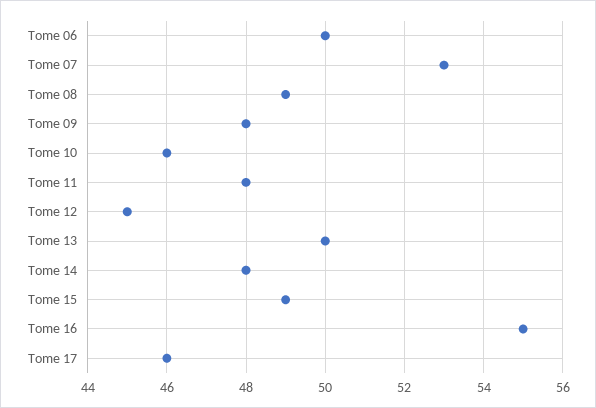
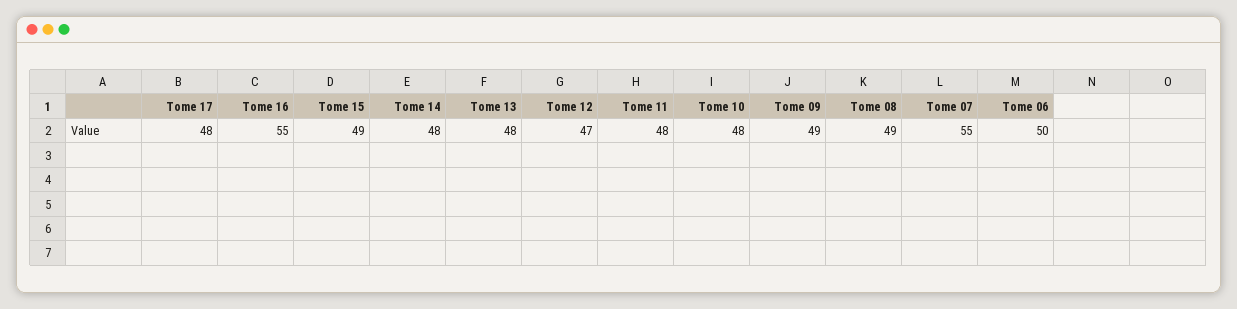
  {
    "Tome 06": 50,
-   "Tome 07": 53,
+   "Tome 07": 55,
    "Tome 08": 49,
-   "Tome 09": 48,
+   "Tome 09": 49,
-   "Tome 10": 46,
+   "Tome 10": 48,
    "Tome 11": 48,
-   "Tome 12": 45,
+   "Tome 12": 47,
-   "Tome 13": 50,
+   "Tome 13": 48,
    "Tome 14": 48,
    "Tome 15": 49,
    "Tome 16": 55,
-   "Tome 17": 46
+   "Tome 17": 48
  }

